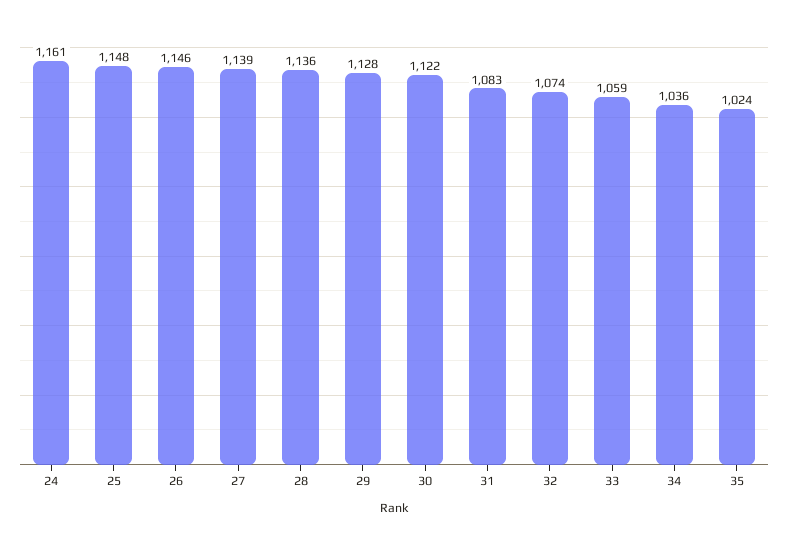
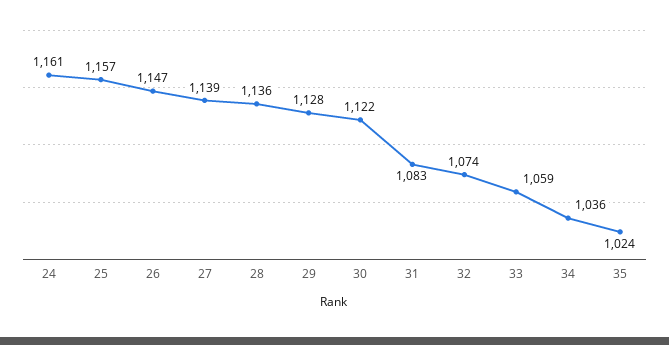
  {
    "24": 1161,
-   "25": 1148,
+   "25": 1157,
-   "26": 1146,
+   "26": 1147,
    "27": 1139,
    "28": 1136,
    "29": 1128,
    "30": 1122,
    "31": 1083,
    "32": 1074,
    "33": 1059,
    "34": 1036,
    "35": 1024
  }

